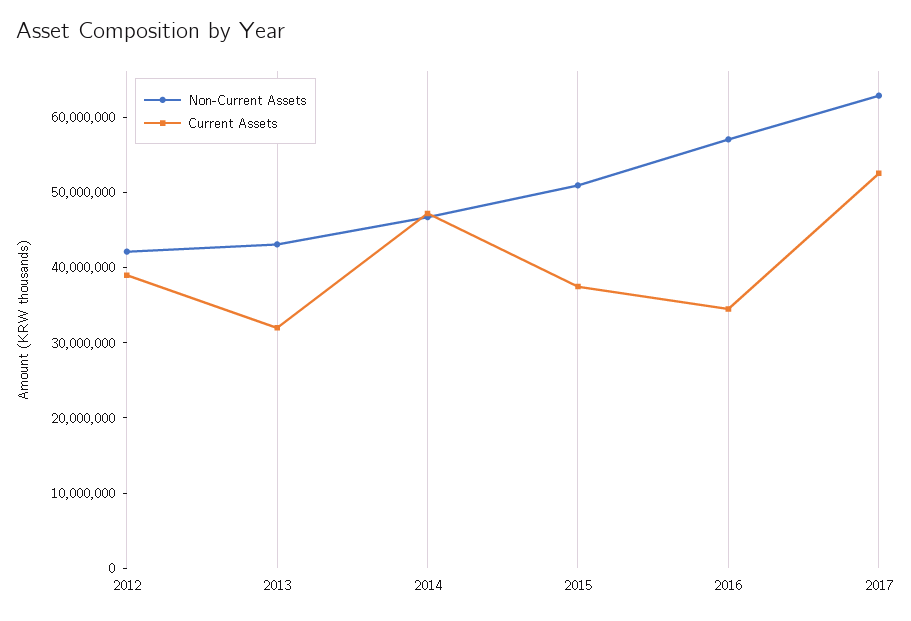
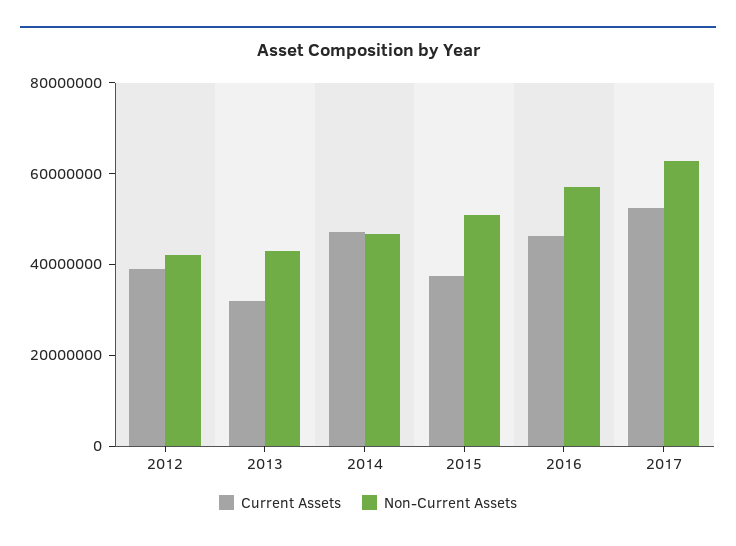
  {
    "Non-Current Assets": {
      "2012": 42000000,
      "2013": 44000000,
      "2014": 46000000,
      "2015": 50000000,
      "2016": 58000000,
      "2017": 62000000
    },
    "Current Assets": {
      "2012": 38000000,
      "2013": 32000000,
      "2014": 48000000,
      "2015": 38000000,
-     "2016": 34000000,
+     "2016": 45000000,
      "2017": 52000000
    }
  }

